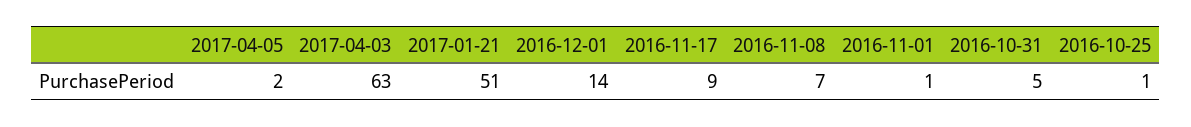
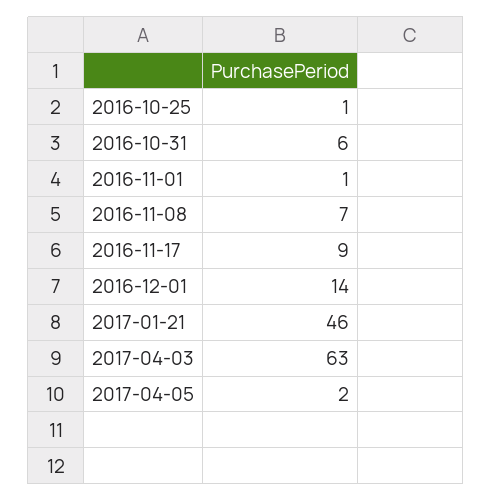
  {
    "2017-04-05": 2,
    "2017-04-03": 63,
-   "2017-01-21": 51,
+   "2017-01-21": 46,
    "2016-12-01": 14,
    "2016-11-17": 9,
    "2016-11-08": 7,
    "2016-11-01": 1,
-   "2016-10-31": 5,
+   "2016-10-31": 6,
    "2016-10-25": 1
  }

